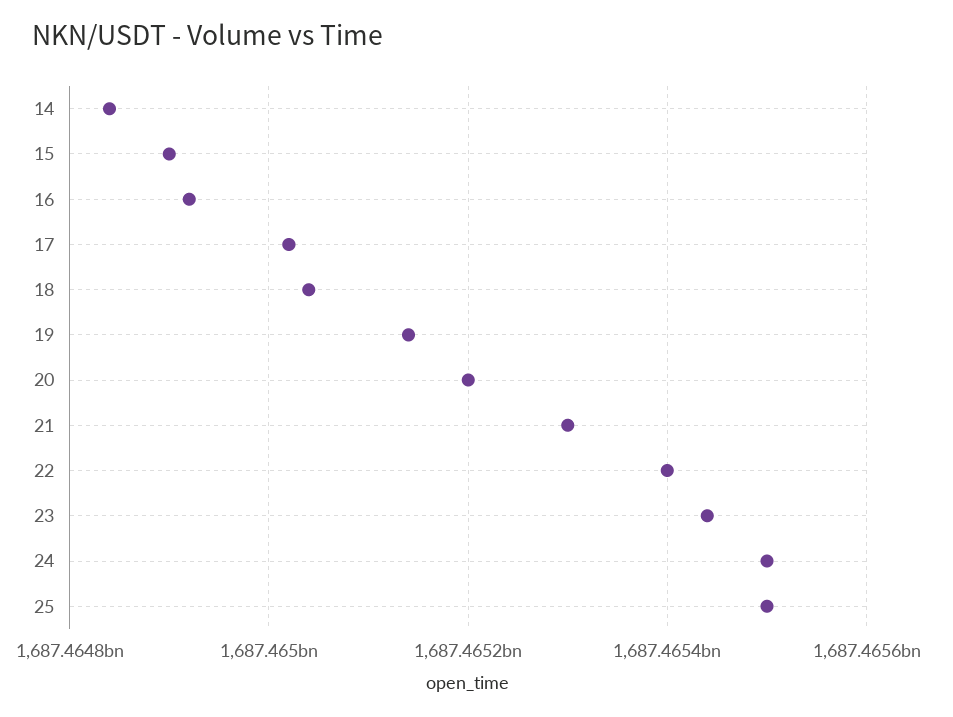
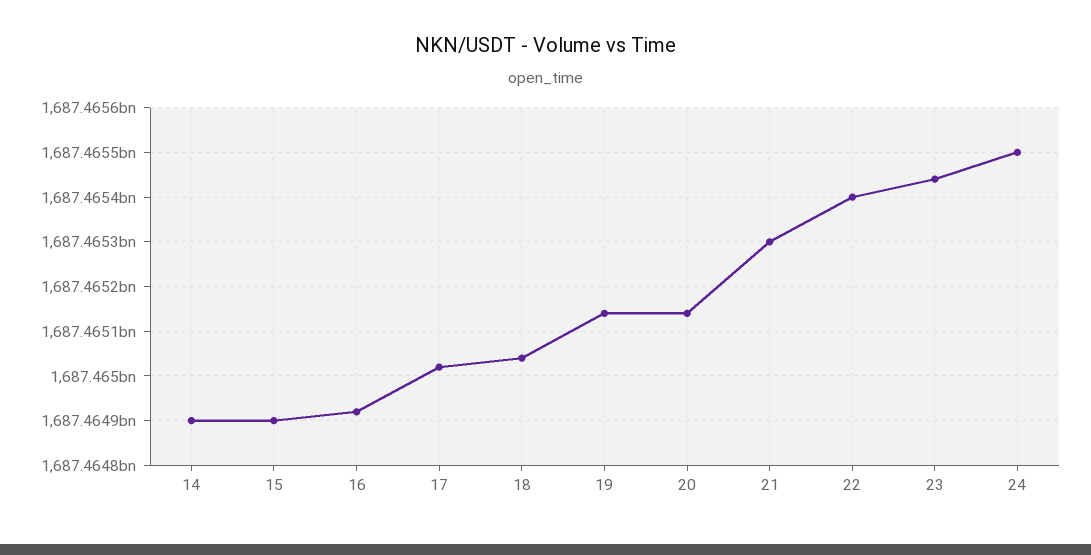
  {
-   "14": 1687464840000,
+   "14": 1687464900000,
    "15": 1687464900000,
    "16": 1687464920000,
    "17": 1687465020000,
    "18": 1687465040000,
    "19": 1687465140000,
-   "20": 1687465200000,
+   "20": 1687465140000,
    "21": 1687465300000,
    "22": 1687465400000,
    "23": 1687465440000,
-   "24": 1687465500000,
+   "24": 1687465500000
-   "25": 1687465500000
  }

